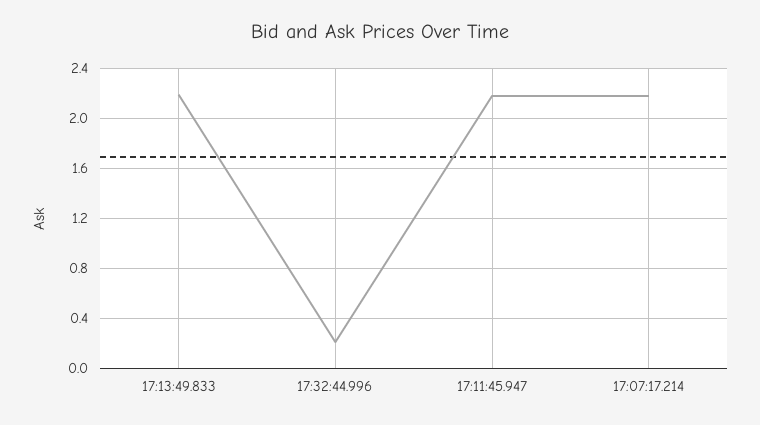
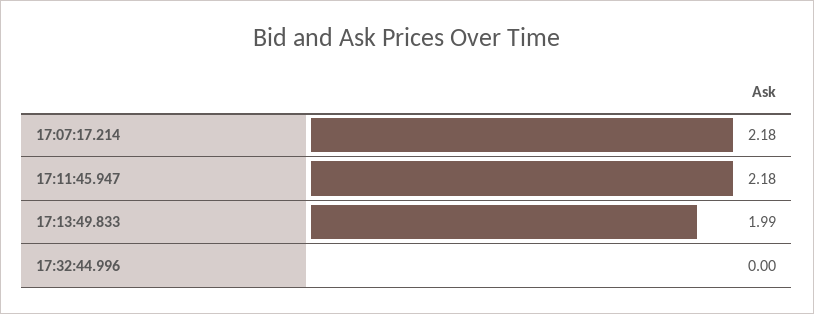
  {
-   "17:13:49.833": 2.2,
+   "17:13:49.833": 1.99,
-   "17:32:44.996": 0.2,
+   "17:32:44.996": 0,
    "17:11:45.947": 2.18,
    "17:07:17.214": 2.18
  }

